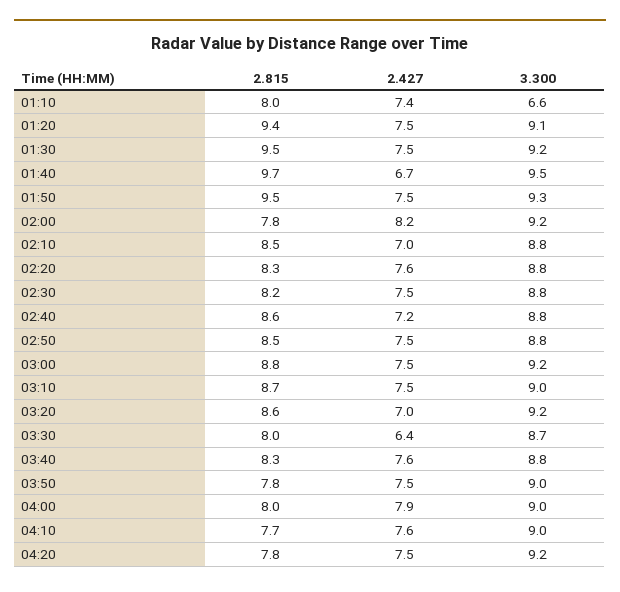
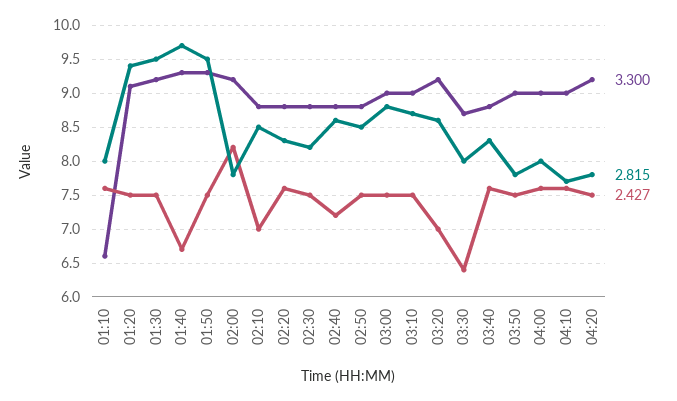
  {
    "2.815": {
      "01:10": 8,
      "01:20": 9.4,
      "01:30": 9.5,
      "01:40": 9.7,
      "01:50": 9.5,
      "02:00": 7.8,
      "02:10": 8.5,
      "02:20": 8.3,
      "02:30": 8.2,
      "02:40": 8.6,
      "02:50": 8.5,
      "03:00": 8.8,
      "03:10": 8.7,
      "03:20": 8.6,
      "03:30": 8,
      "03:40": 8.3,
      "03:50": 7.8,
      "04:00": 8,
      "04:10": 7.7,
      "04:20": 7.8
    },
    "2.427": {
-     "01:10": 7.4,
+     "01:10": 7.6,
      "01:20": 7.5,
      "01:30": 7.5,
      "01:40": 6.7,
      "01:50": 7.5,
      "02:00": 8.2,
      "02:10": 7,
      "02:20": 7.6,
      "02:30": 7.5,
      "02:40": 7.2,
      "02:50": 7.5,
      "03:00": 7.5,
      "03:10": 7.5,
      "03:20": 7,
      "03:30": 6.4,
      "03:40": 7.6,
      "03:50": 7.5,
-     "04:00": 7.9,
+     "04:00": 7.6,
      "04:10": 7.6,
      "04:20": 7.5
    },
    "3.300": {
      "01:10": 6.6,
      "01:20": 9.1,
      "01:30": 9.2,
-     "01:40": 9.5,
+     "01:40": 9.3,
      "01:50": 9.3,
      "02:00": 9.2,
      "02:10": 8.8,
      "02:20": 8.8,
      "02:30": 8.8,
      "02:40": 8.8,
      "02:50": 8.8,
-     "03:00": 9.2,
+     "03:00": 9,
      "03:10": 9,
      "03:20": 9.2,
      "03:30": 8.7,
      "03:40": 8.8,
      "03:50": 9,
      "04:00": 9,
      "04:10": 9,
      "04:20": 9.2
    }
  }

